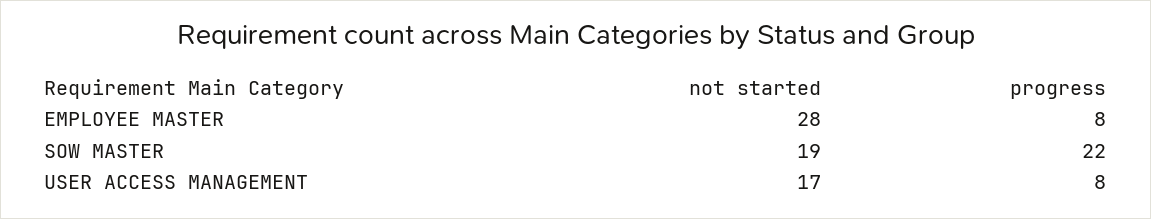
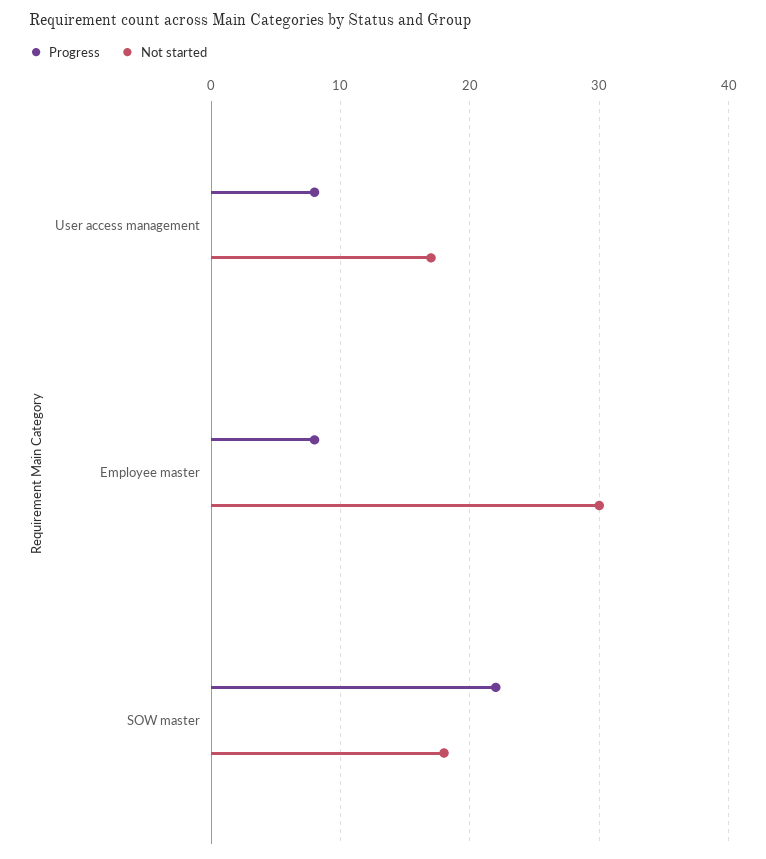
  {
    "not started": {
-     "EMPLOYEE MASTER": 28,
+     "EMPLOYEE MASTER": 30,
-     "SOW MASTER": 19,
+     "SOW MASTER": 18,
      "USER ACCESS MANAGEMENT": 17
    },
    "progress": {
      "EMPLOYEE MASTER": 8,
      "SOW MASTER": 22,
      "USER ACCESS MANAGEMENT": 8
    }
  }

